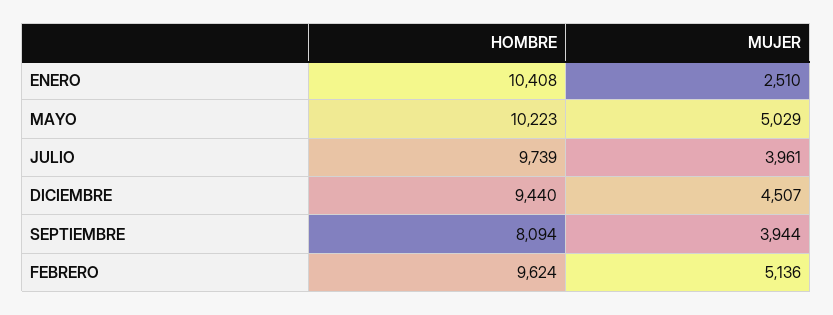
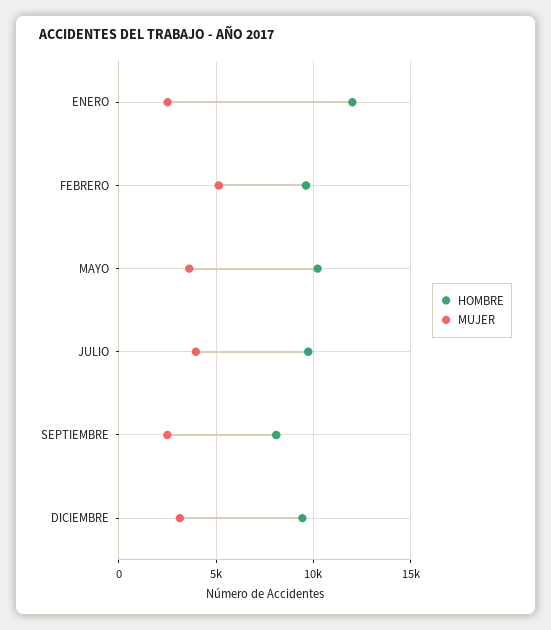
  {
    "HOMBRE": {
-     "ENERO": 10408,
+     "ENERO": 12000,
      "MAYO": 10223,
      "JULIO": 9739,
      "DICIEMBRE": 9440,
      "SEPTIEMBRE": 8094,
      "FEBRERO": 9624
    },
    "MUJER": {
      "ENERO": 2510,
-     "MAYO": 5029,
+     "MAYO": 3500,
      "JULIO": 3961,
-     "DICIEMBRE": 4507,
+     "DICIEMBRE": 3000,
-     "SEPTIEMBRE": 3944,
+     "SEPTIEMBRE": 2500,
      "FEBRERO": 5136
    }
  }

